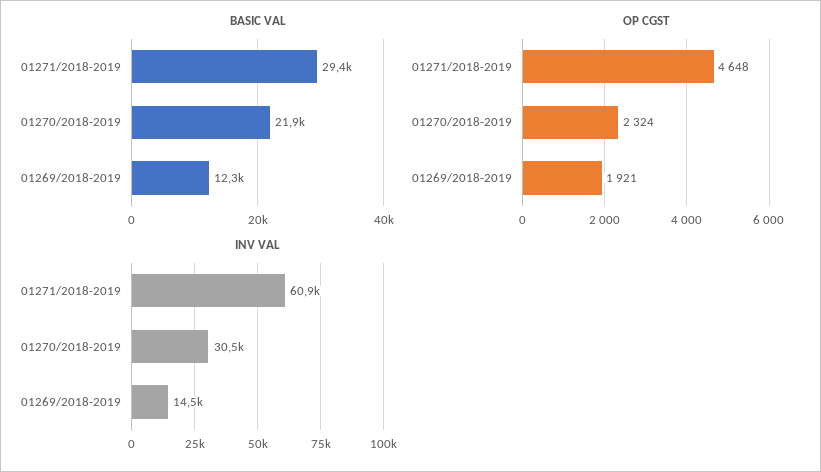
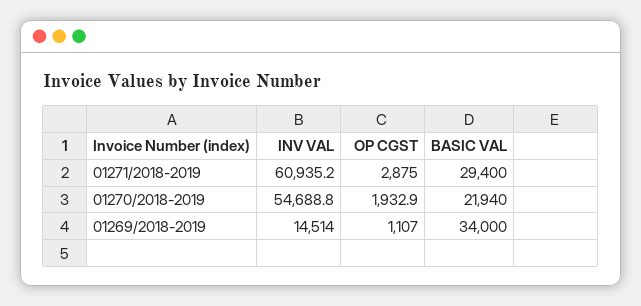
  {
    "BASIC VAL": {
      "01271/2018-2019": 29400,
      "01270/2018-2019": 21940,
-     "01269/2018-2019": 12300
+     "01269/2018-2019": 34000
    },
    "OP CGST": {
-     "01271/2018-2019": 4648,
+     "01271/2018-2019": 2875,
-     "01270/2018-2019": 2324,
+     "01270/2018-2019": 1932.9,
-     "01269/2018-2019": 1921
+     "01269/2018-2019": 1107
    },
    "INV VAL": {
      "01271/2018-2019": 60935.2,
-     "01270/2018-2019": 30500,
+     "01270/2018-2019": 54688.8,
      "01269/2018-2019": 14514
    }
  }

